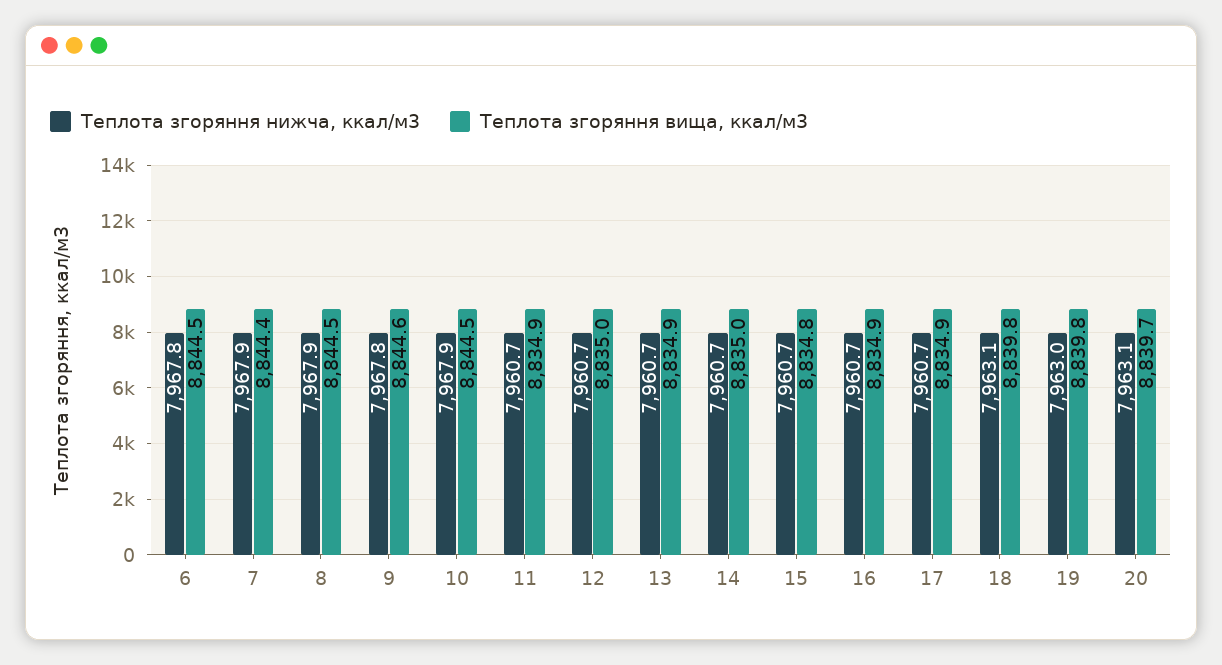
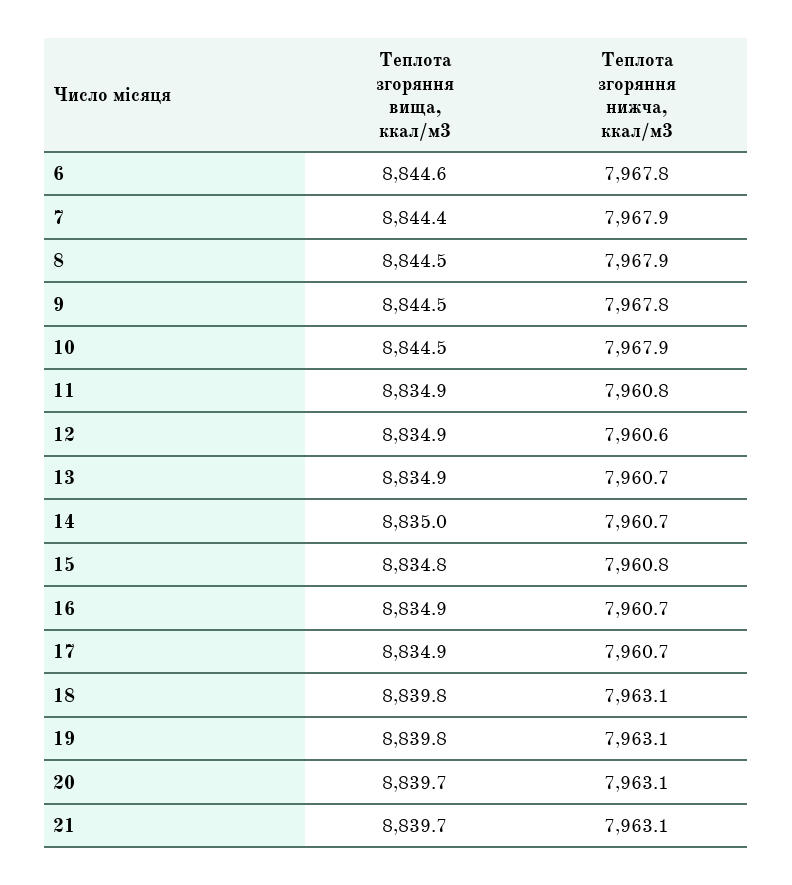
  {
    "Теплота згоряння нижча, ккал/м3": {
      "6": 7967.8,
      "7": 7967.9,
      "8": 7967.9,
      "9": 7967.8,
      "10": 7967.9,
-     "11": 7960.7,
+     "11": 7960.8,
-     "12": 7960.7,
+     "12": 7960.6,
      "13": 7960.7,
      "14": 7960.7,
-     "15": 7960.7,
+     "15": 7960.8,
      "16": 7960.7,
      "17": 7960.7,
      "18": 7963.1,
-     "19": 7963,
+     "19": 7963.1,
-     "20": 7963.1
+     "20": 7963.1,
+     "21": 7963.1
    },
    "Теплота згоряння вища, ккал/м3": {
-     "6": 8844.5,
+     "6": 8844.6,
      "7": 8844.4,
      "8": 8844.5,
-     "9": 8844.6,
+     "9": 8844.5,
      "10": 8844.5,
      "11": 8834.9,
-     "12": 8835,
+     "12": 8834.9,
      "13": 8834.9,
      "14": 8835,
      "15": 8834.8,
      "16": 8834.9,
      "17": 8834.9,
      "18": 8839.8,
      "19": 8839.8,
-     "20": 8839.7
+     "20": 8839.7,
+     "21": 8839.7
    }
  }

